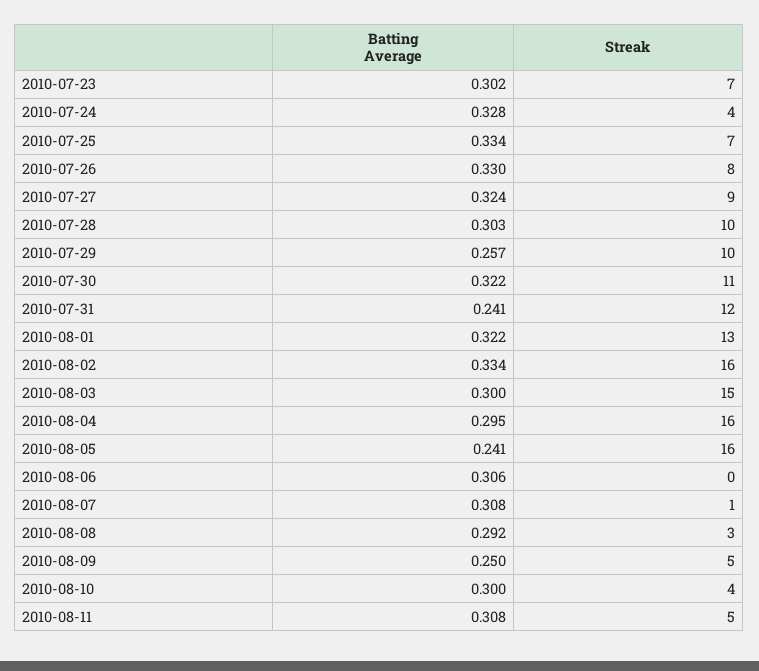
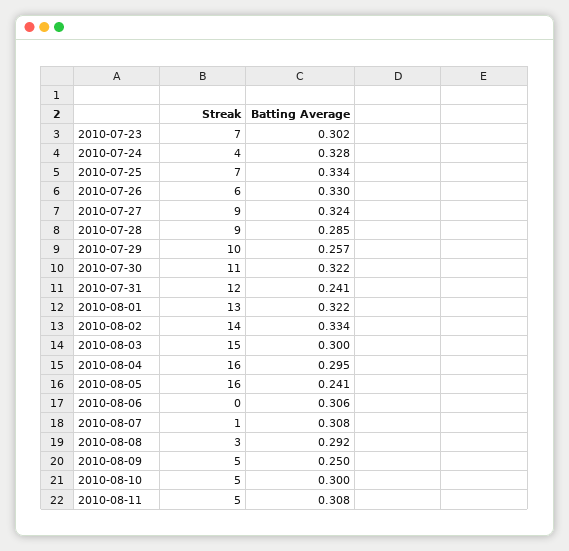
  {
    "Batting Average": {
      "2010-07-23": 0.302,
      "2010-07-24": 0.328,
      "2010-07-25": 0.334,
      "2010-07-26": 0.33,
      "2010-07-27": 0.324,
-     "2010-07-28": 0.303,
+     "2010-07-28": 0.285,
      "2010-07-29": 0.257,
      "2010-07-30": 0.322,
      "2010-07-31": 0.241,
      "2010-08-01": 0.322,
      "2010-08-02": 0.334,
      "2010-08-03": 0.3,
      "2010-08-04": 0.295,
      "2010-08-05": 0.241,
      "2010-08-06": 0.306,
      "2010-08-07": 0.308,
      "2010-08-08": 0.292,
      "2010-08-09": 0.25,
      "2010-08-10": 0.3,
      "2010-08-11": 0.308
    },
    "Streak": {
      "2010-07-23": 7,
      "2010-07-24": 4,
      "2010-07-25": 7,
-     "2010-07-26": 8,
+     "2010-07-26": 6,
      "2010-07-27": 9,
-     "2010-07-28": 10,
+     "2010-07-28": 9,
      "2010-07-29": 10,
      "2010-07-30": 11,
      "2010-07-31": 12,
      "2010-08-01": 13,
-     "2010-08-02": 16,
+     "2010-08-02": 14,
      "2010-08-03": 15,
      "2010-08-04": 16,
      "2010-08-05": 16,
      "2010-08-06": 0,
      "2010-08-07": 1,
      "2010-08-08": 3,
      "2010-08-09": 5,
-     "2010-08-10": 4,
+     "2010-08-10": 5,
      "2010-08-11": 5
    }
  }

